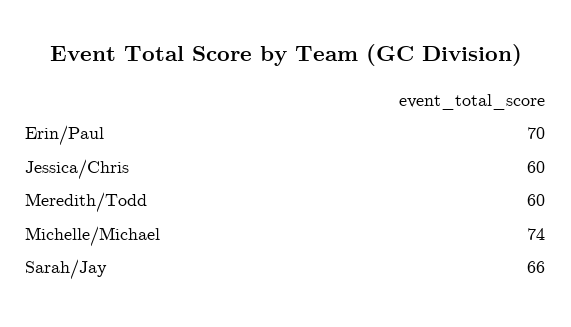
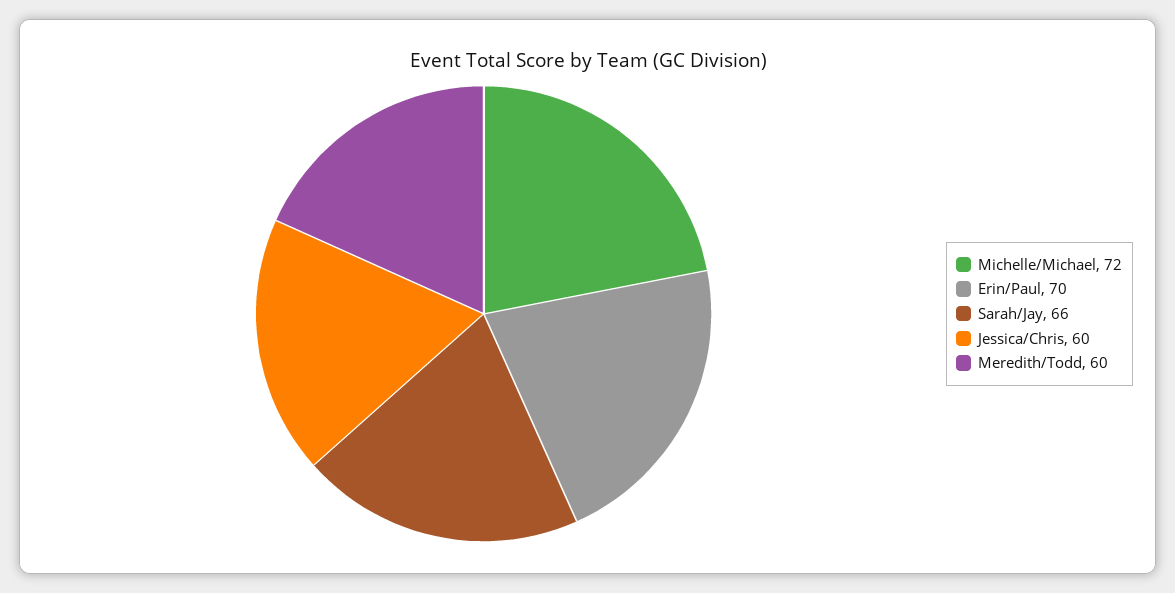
  {
    "Erin/Paul": 70,
    "Jessica/Chris": 60,
    "Meredith/Todd": 60,
-   "Michelle/Michael": 74,
+   "Michelle/Michael": 72,
    "Sarah/Jay": 66
  }

